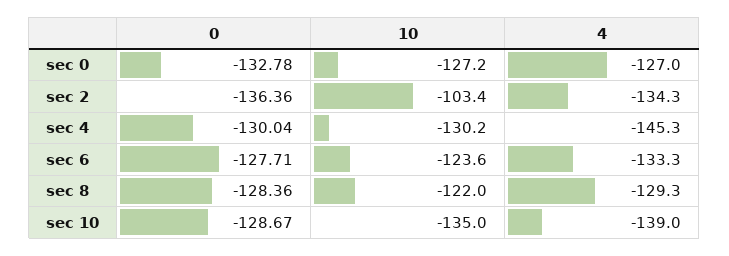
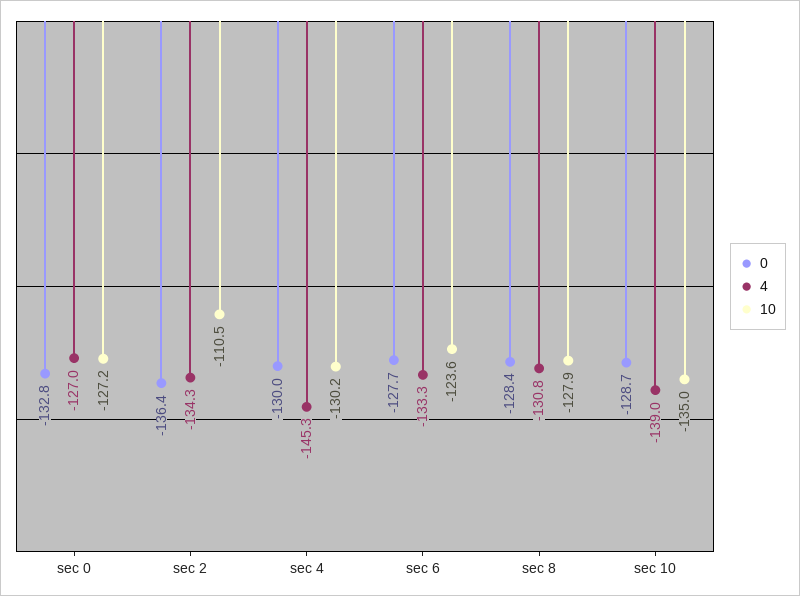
  {
    "0": {
      "sec 0": -132.78,
      "sec 2": -136.36,
      "sec 4": -130.04,
      "sec 6": -127.71,
      "sec 8": -128.36,
      "sec 10": -128.67
    },
    "10": {
      "sec 0": -127.2,
-     "sec 2": -103.4,
+     "sec 2": -110.5,
      "sec 4": -130.2,
      "sec 6": -123.6,
-     "sec 8": -122,
+     "sec 8": -127.9,
      "sec 10": -135
    },
    "4": {
      "sec 0": -127,
      "sec 2": -134.3,
      "sec 4": -145.3,
      "sec 6": -133.3,
-     "sec 8": -129.3,
+     "sec 8": -130.8,
      "sec 10": -139
    }
  }

